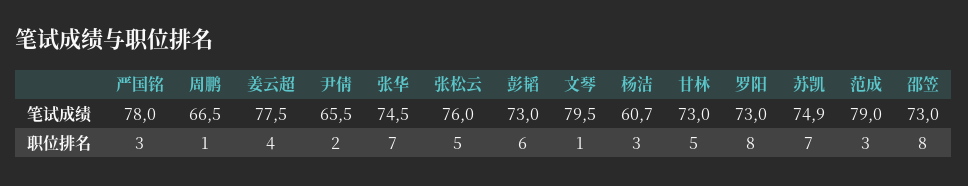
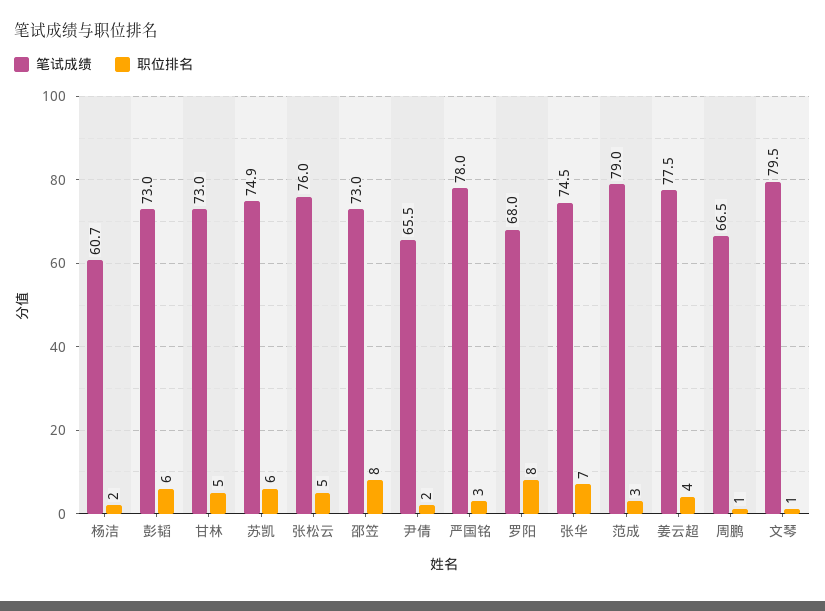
  {
    "笔试成绩": {
      "严国铭": 78,
      "周鹏": 66.5,
      "姜云超": 77.5,
      "尹倩": 65.5,
      "张华": 74.5,
      "张松云": 76,
      "彭韬": 73,
      "文琴": 79.5,
      "杨洁": 60.7,
      "甘林": 73,
-     "罗阳": 73,
+     "罗阳": 68,
      "苏凯": 74.9,
      "范成": 79,
      "邵笠": 73
    },
    "职位排名": {
      "严国铭": 3,
      "周鹏": 1,
      "姜云超": 4,
      "尹倩": 2,
      "张华": 7,
      "张松云": 5,
      "彭韬": 6,
      "文琴": 1,
-     "杨洁": 3,
+     "杨洁": 2,
      "甘林": 5,
      "罗阳": 8,
-     "苏凯": 7,
+     "苏凯": 6,
      "范成": 3,
      "邵笠": 8
    }
  }

